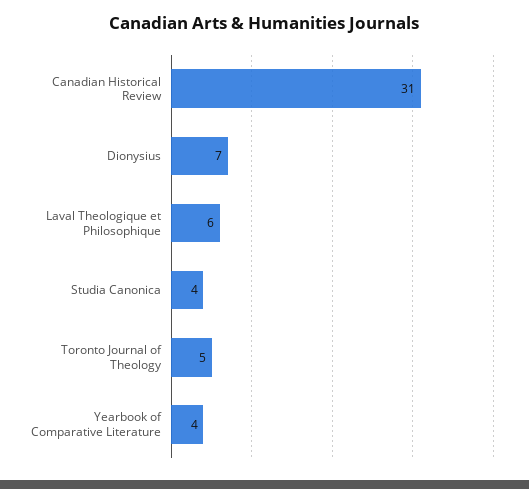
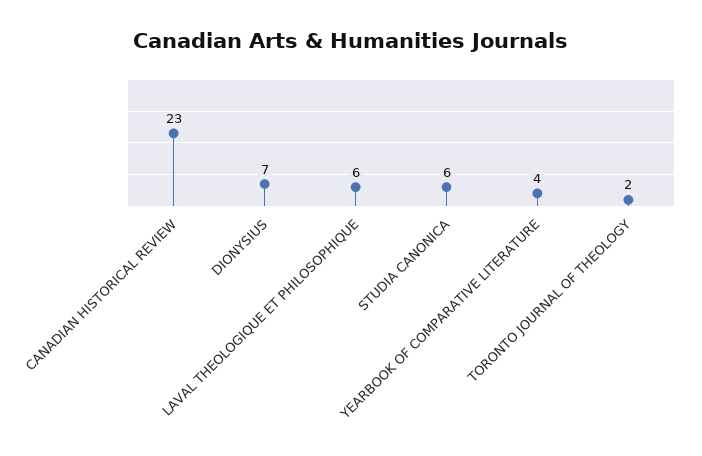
  {
-   "Canadian Historical Review": 31,
+   "Canadian Historical Review": 23,
    "Dionysius": 7,
    "Laval Theologique et Philosophique": 6,
-   "Studia Canonica": 4,
+   "Studia Canonica": 6,
-   "Toronto Journal of Theology": 5,
+   "Toronto Journal of Theology": 2,
    "Yearbook of Comparative Literature": 4
  }

